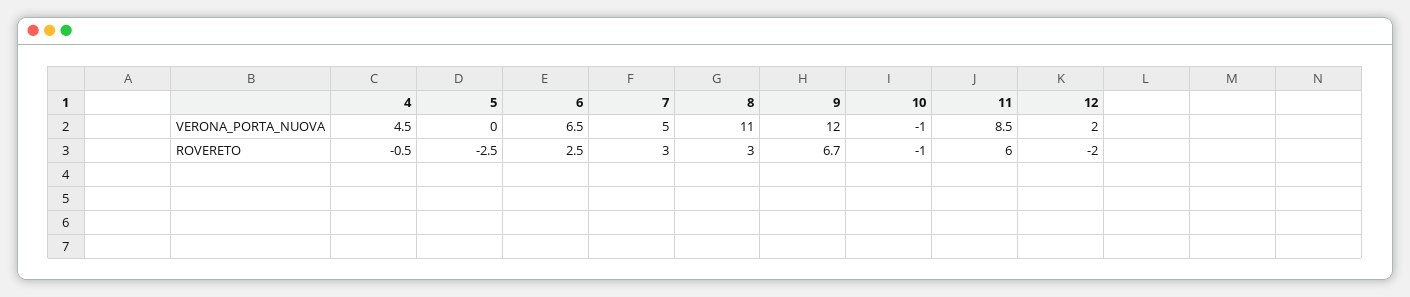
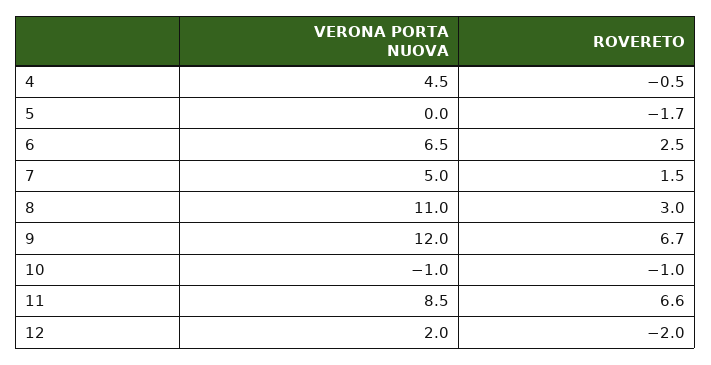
  {
    "4": {
      "VERONA_PORTA_NUOVA": 4.5,
      "ROVERETO": -0.5
    },
    "5": {
      "VERONA_PORTA_NUOVA": 0,
-     "ROVERETO": -2.5
+     "ROVERETO": -1.7
    },
    "6": {
      "VERONA_PORTA_NUOVA": 6.5,
      "ROVERETO": 2.5
    },
    "7": {
      "VERONA_PORTA_NUOVA": 5,
-     "ROVERETO": 3
+     "ROVERETO": 1.5
    },
    "8": {
      "VERONA_PORTA_NUOVA": 11,
      "ROVERETO": 3
    },
    "9": {
      "VERONA_PORTA_NUOVA": 12,
      "ROVERETO": 6.7
    },
    "10": {
      "VERONA_PORTA_NUOVA": -1,
      "ROVERETO": -1
    },
    "11": {
      "VERONA_PORTA_NUOVA": 8.5,
-     "ROVERETO": 6
+     "ROVERETO": 6.6
    },
    "12": {
      "VERONA_PORTA_NUOVA": 2,
      "ROVERETO": -2
    }
  }

